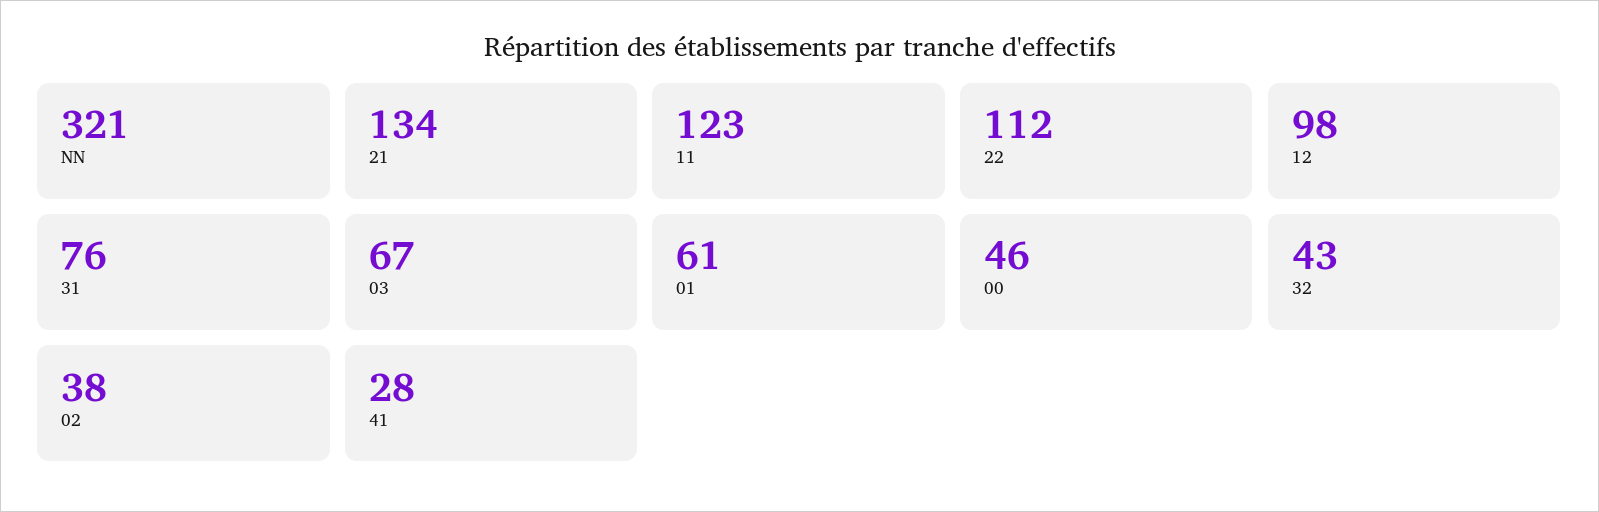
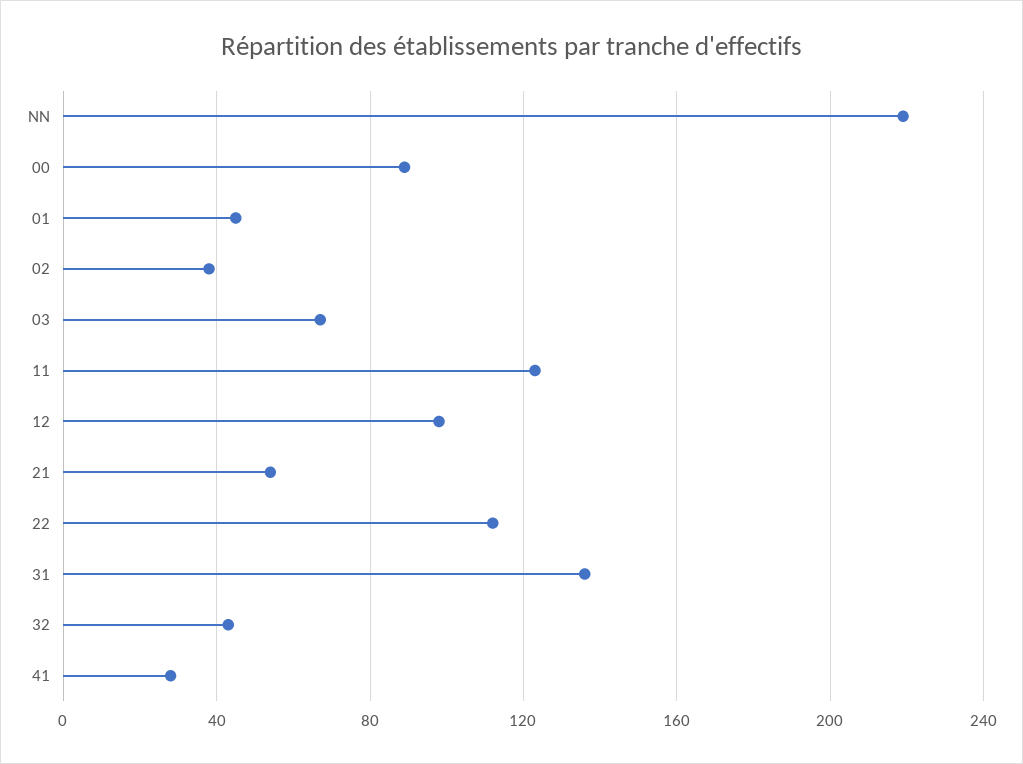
  {
-   "NN": 321,
+   "NN": 220,
-   "21": 134,
+   "21": 55,
    "11": 123,
    "22": 112,
    "12": 98,
-   "31": 76,
+   "31": 135,
    "03": 67,
-   "01": 61,
+   "01": 45,
-   "00": 46,
+   "00": 90,
    "32": 43,
    "02": 38,
    "41": 28
  }

